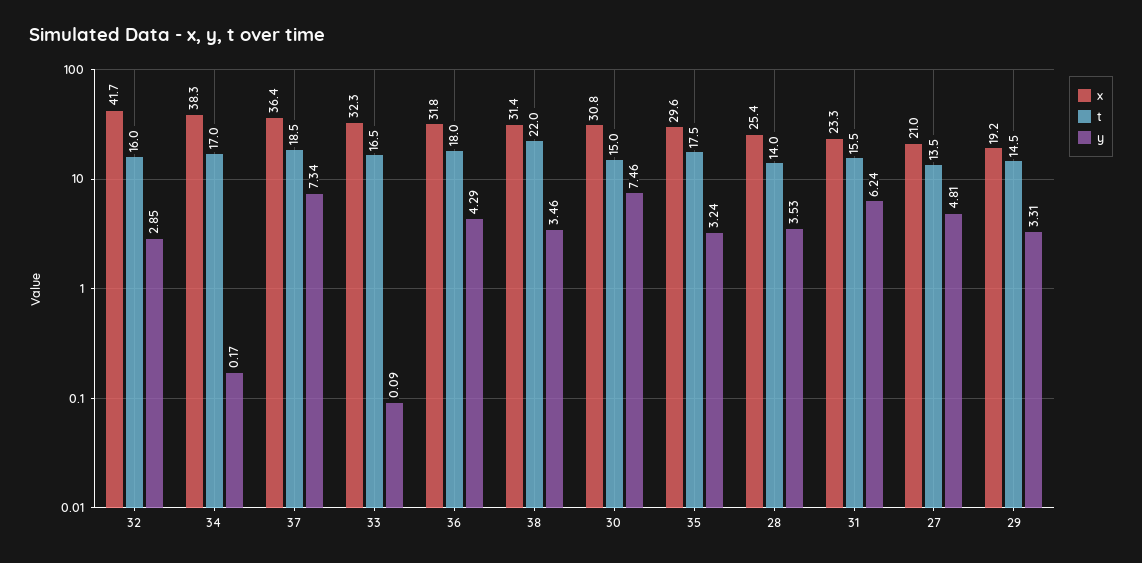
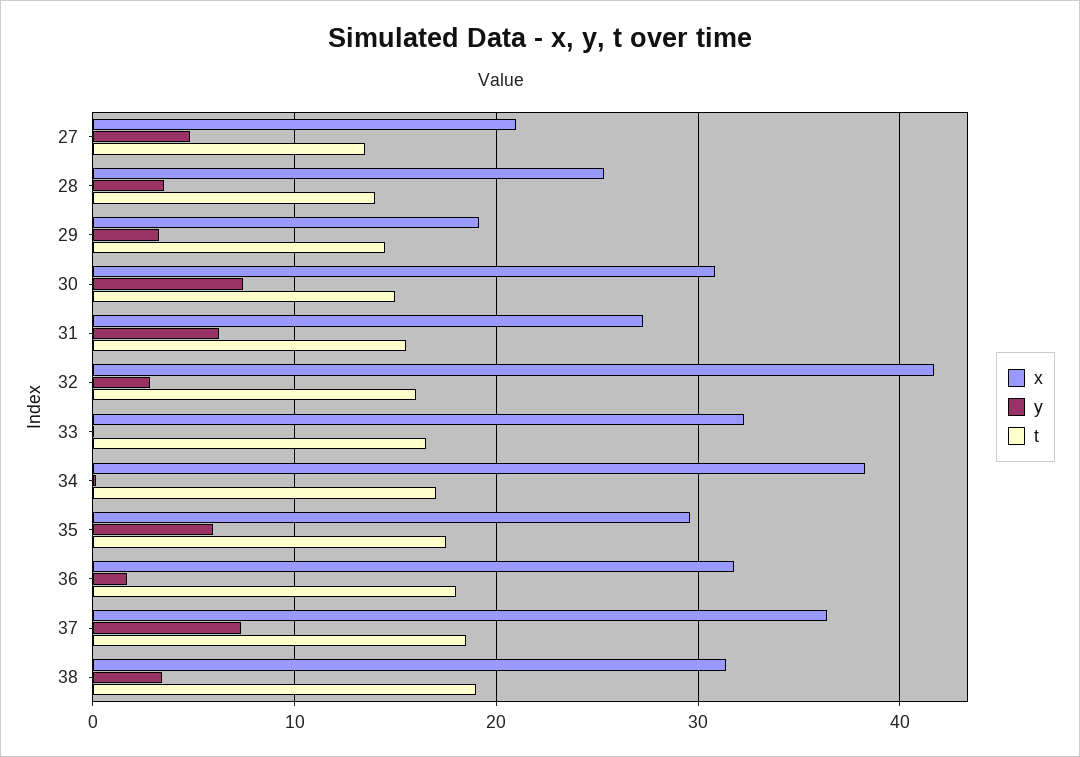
  {
    "x": {
      "32": 41.7,
      "34": 38.3,
      "37": 36.4,
      "33": 32.3,
      "36": 31.8,
      "38": 31.4,
      "30": 30.8,
      "35": 29.6,
      "28": 25.4,
-     "31": 23.3,
+     "31": 27,
      "27": 21,
      "29": 19.2
    },
    "t": {
      "32": 16,
      "34": 17,
      "37": 18.5,
      "33": 16.5,
      "36": 18,
-     "38": 22,
+     "38": 19,
      "30": 15,
      "35": 17.5,
      "28": 14,
      "31": 15.5,
      "27": 13.5,
      "29": 14.5
    },
    "y": {
      "32": 2.85,
      "34": 0.17,
      "37": 7.34,
      "33": 0.09,
-     "36": 4.29,
+     "36": 2,
      "38": 3.46,
      "30": 7.46,
-     "35": 3.24,
+     "35": 6,
      "28": 3.53,
      "31": 6.24,
      "27": 4.81,
      "29": 3.31
    }
  }

